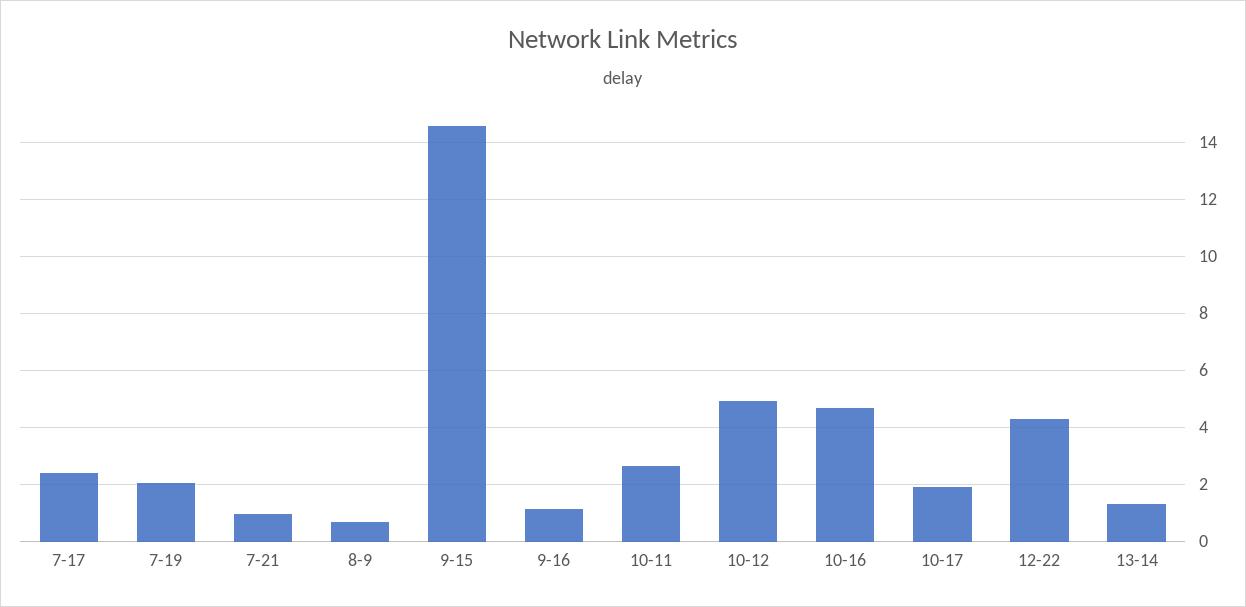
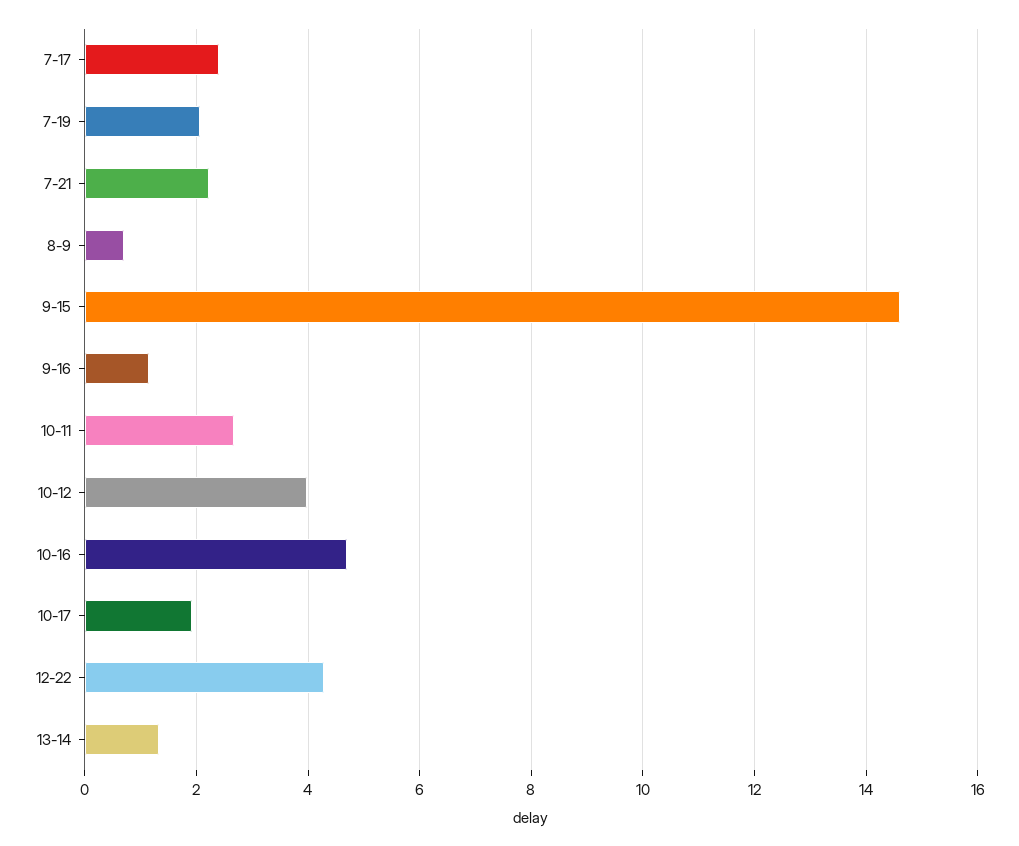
  {
    "7-17": 2.4,
    "7-19": 2,
-   "7-21": 1,
+   "7-21": 2.2,
    "8-9": 0.8,
    "9-15": 14.6,
    "9-16": 1.2,
    "10-11": 2.6,
-   "10-12": 5,
+   "10-12": 4,
    "10-16": 4.6,
    "10-17": 2,
    "12-22": 4.2,
    "13-14": 1.4
  }

